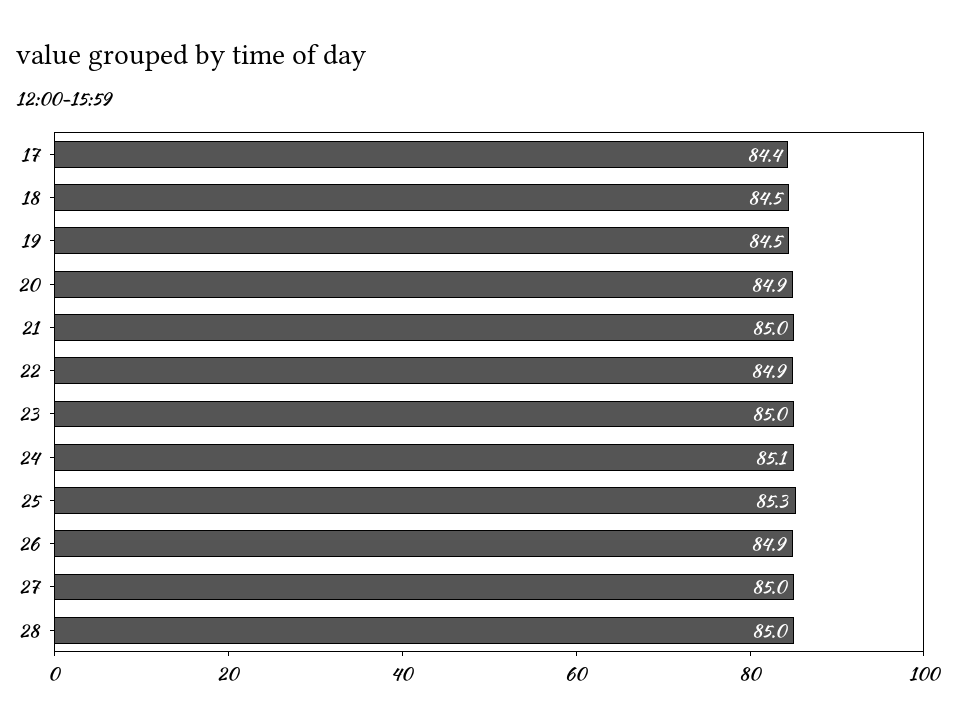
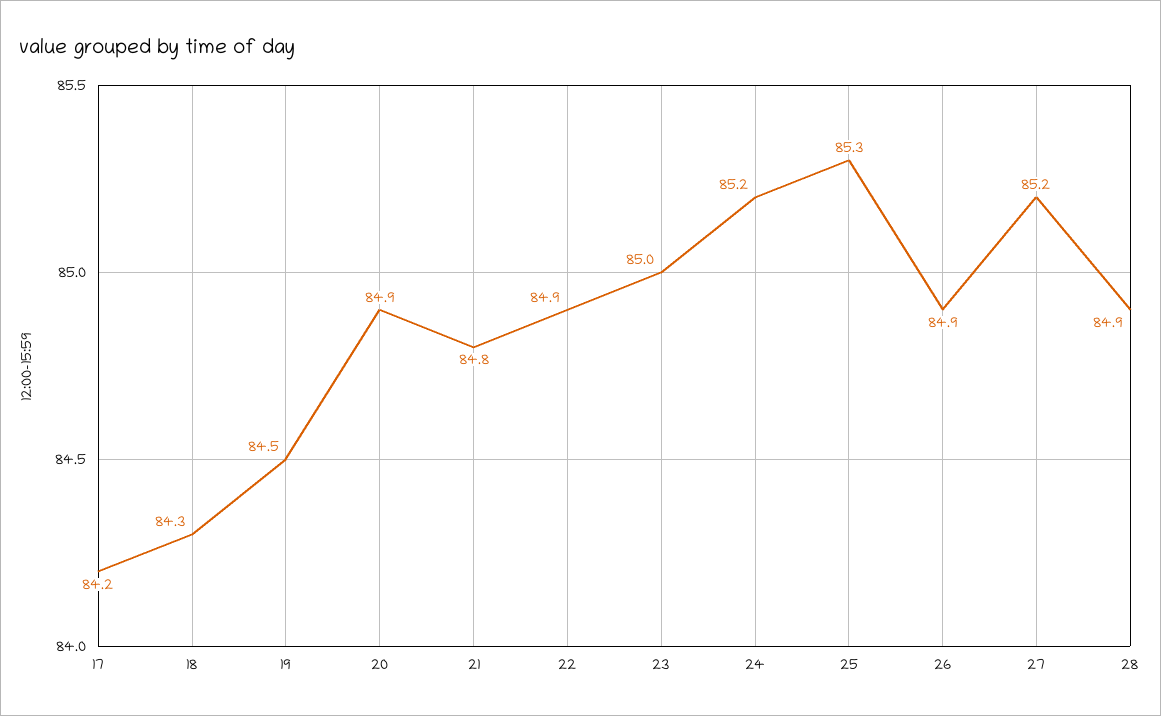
  {
-   "17": 84.4,
+   "17": 84.2,
-   "18": 84.5,
+   "18": 84.3,
    "19": 84.5,
    "20": 84.9,
-   "21": 85,
+   "21": 84.8,
    "22": 84.9,
    "23": 85,
-   "24": 85.1,
+   "24": 85.2,
    "25": 85.3,
    "26": 84.9,
-   "27": 85,
+   "27": 85.2,
-   "28": 85
+   "28": 84.9
  }

